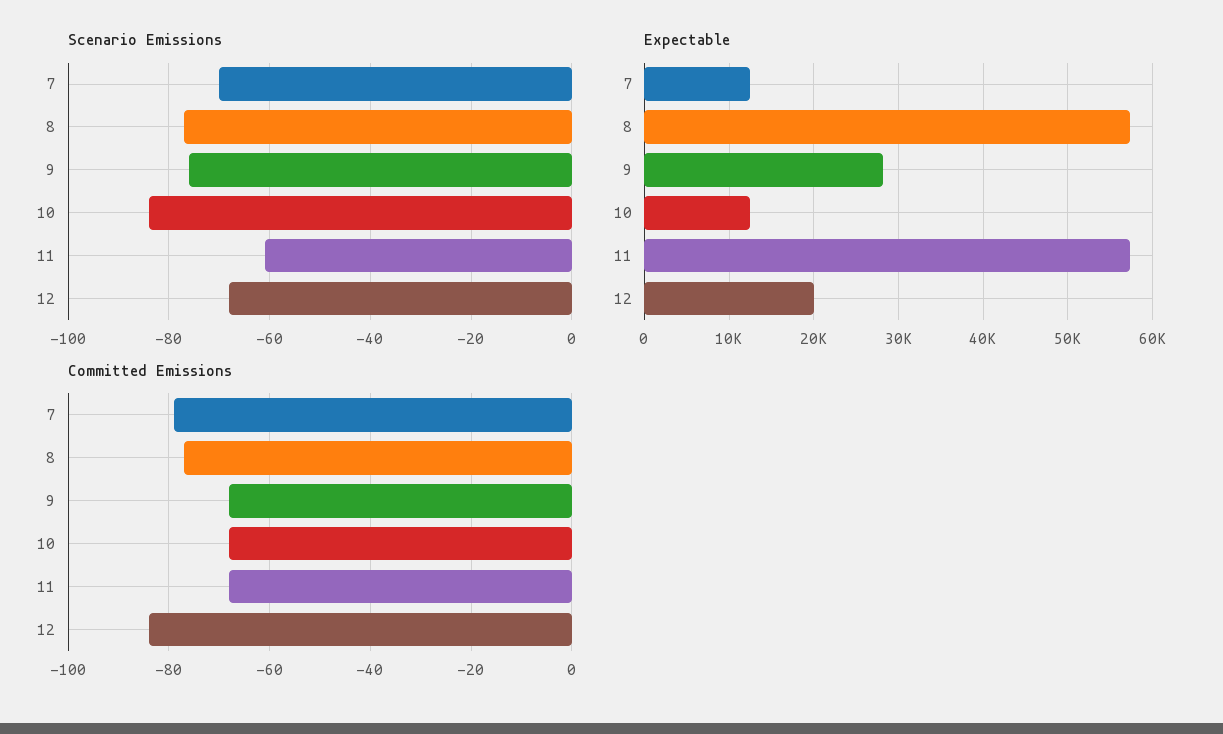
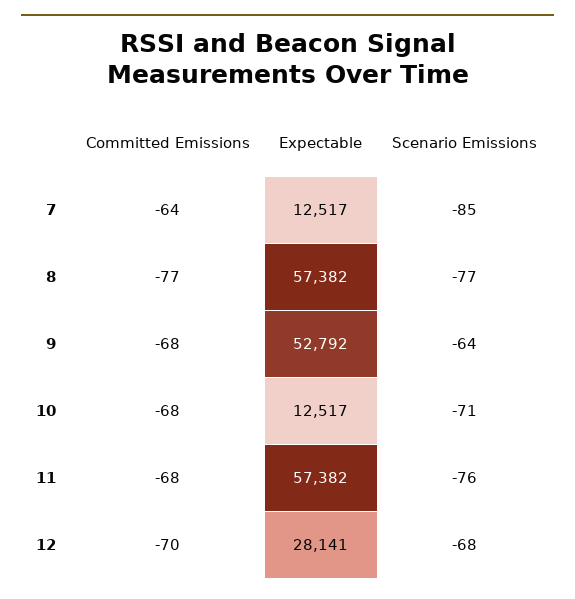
  {
    "Scenario Emissions": {
-     "7": -70,
+     "7": -85,
      "8": -77,
-     "9": -75,
+     "9": -64,
-     "10": -85,
+     "10": -71,
-     "11": -60,
+     "11": -76,
      "12": -68
    },
    "Expectable": {
      "7": 12517,
      "8": 57382,
-     "9": 28000,
+     "9": 52792,
      "10": 12517,
      "11": 57382,
-     "12": 20000
+     "12": 28141
    },
    "Committed Emissions": {
-     "7": -80,
+     "7": -64,
      "8": -77,
      "9": -68,
      "10": -68,
      "11": -68,
-     "12": -85
+     "12": -70
    }
  }

